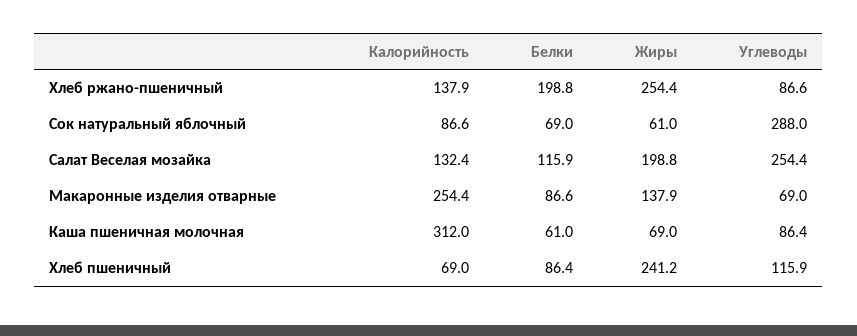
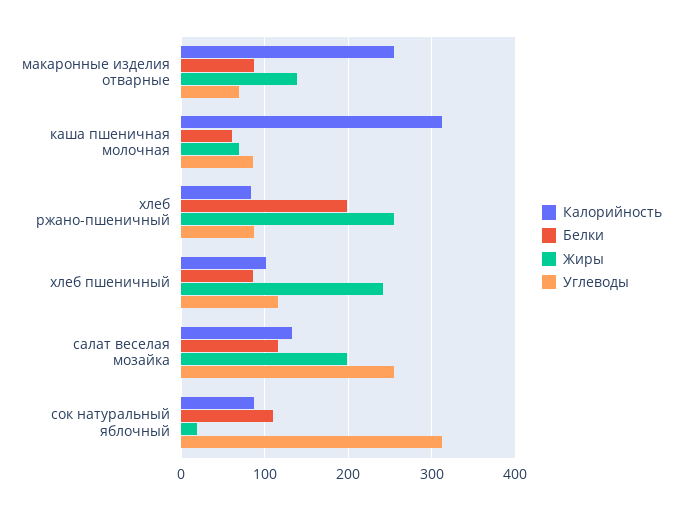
  {
    "Калорийность": {
-     "Хлеб ржано-пшеничный": 137.9,
+     "Хлеб ржано-пшеничный": 80,
      "Сок натуральный яблочный": 86.6,
      "Салат Веселая мозайка": 132.4,
      "Макаронные изделия отварные": 254.4,
      "Каша пшеничная молочная": 312,
-     "Хлеб пшеничный": 69
+     "Хлеб пшеничный": 100
    },
    "Белки": {
      "Хлеб ржано-пшеничный": 198.8,
-     "Сок натуральный яблочный": 69,
+     "Сок натуральный яблочный": 110,
      "Салат Веселая мозайка": 115.9,
      "Макаронные изделия отварные": 86.6,
      "Каша пшеничная молочная": 61,
      "Хлеб пшеничный": 86.4
    },
    "Жиры": {
      "Хлеб ржано-пшеничный": 254.4,
-     "Сок натуральный яблочный": 61,
+     "Сок натуральный яблочный": 20,
      "Салат Веселая мозайка": 198.8,
      "Макаронные изделия отварные": 137.9,
      "Каша пшеничная молочная": 69,
      "Хлеб пшеничный": 241.2
    },
    "Углеводы": {
      "Хлеб ржано-пшеничный": 86.6,
-     "Сок натуральный яблочный": 288,
+     "Сок натуральный яблочный": 310,
      "Салат Веселая мозайка": 254.4,
      "Макаронные изделия отварные": 69,
      "Каша пшеничная молочная": 86.4,
      "Хлеб пшеничный": 115.9
    }
  }

